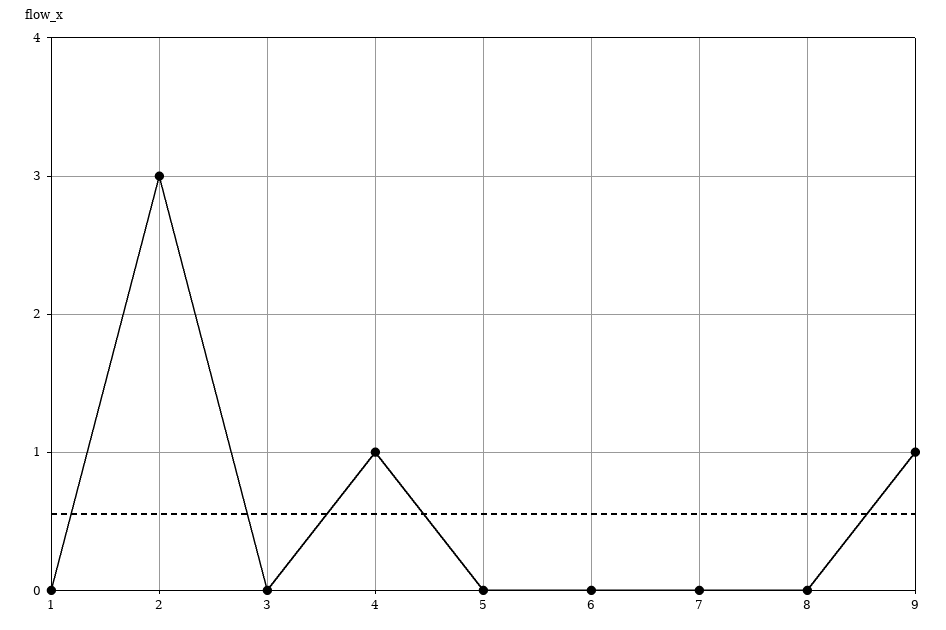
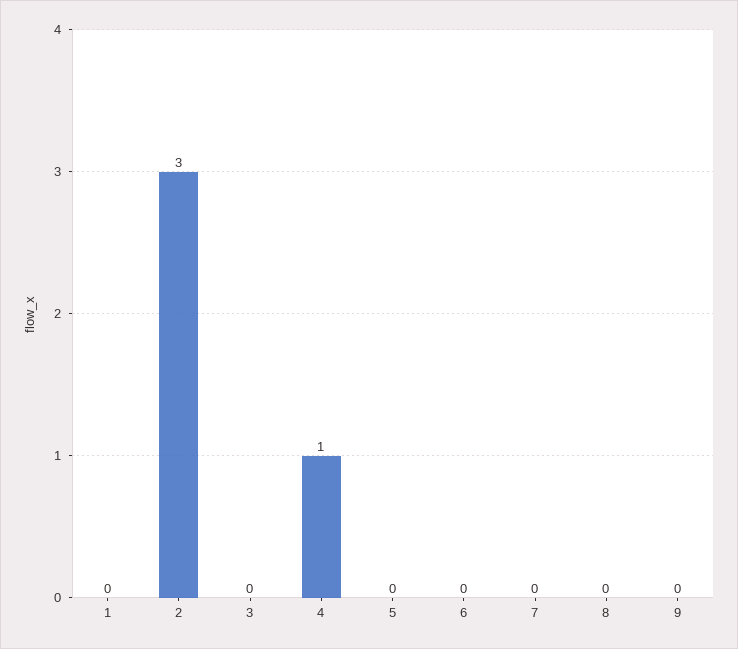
  {
    "1": 0,
    "2": 3,
    "3": 0,
    "4": 1,
    "5": 0,
    "6": 0,
    "7": 0,
    "8": 0,
-   "9": 1
+   "9": 0
  }

